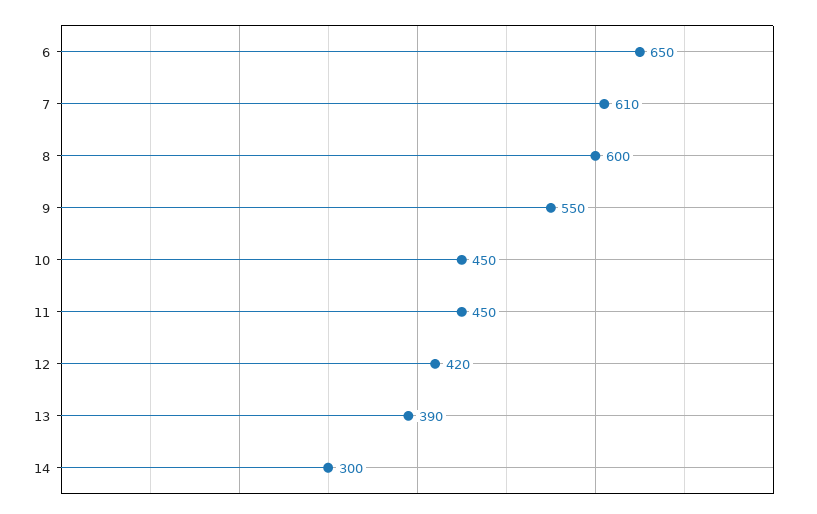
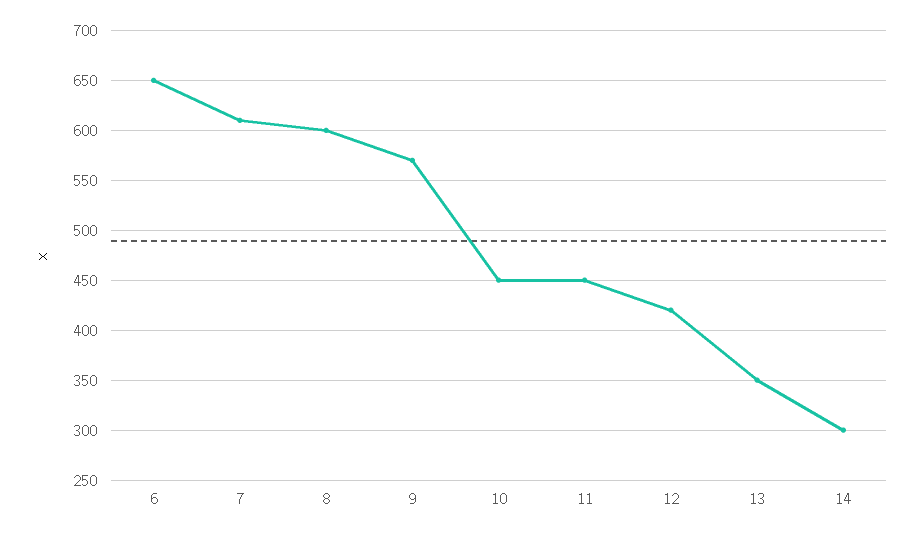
  {
    "6": 650,
    "7": 610,
    "8": 600,
-   "9": 550,
+   "9": 570,
    "10": 450,
    "11": 450,
    "12": 420,
-   "13": 390,
+   "13": 350,
    "14": 300
  }

